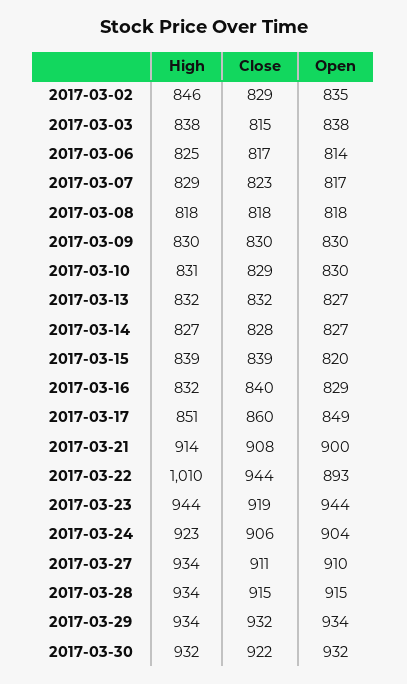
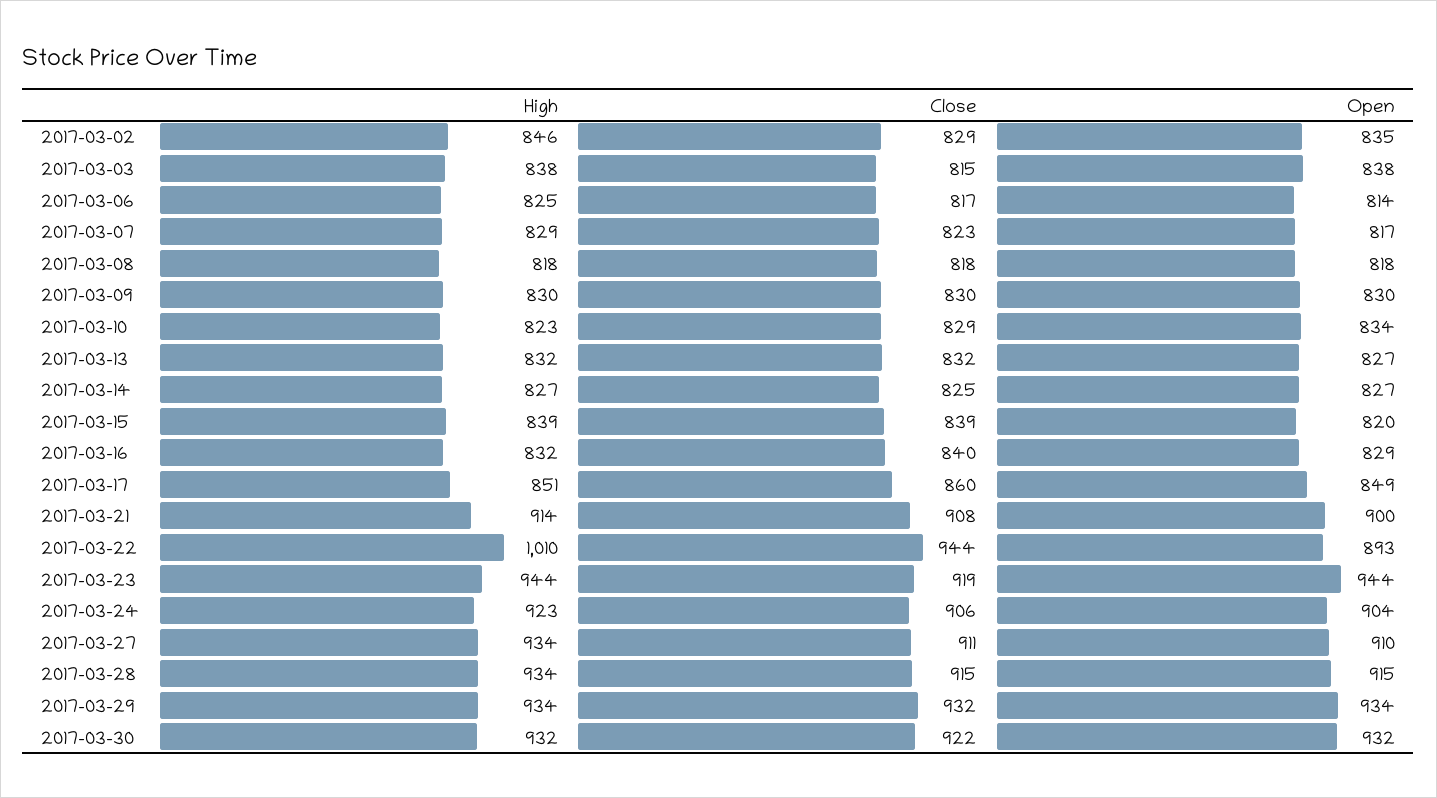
  {
    "High": {
      "2017-03-02": 846,
      "2017-03-03": 838,
      "2017-03-06": 825,
      "2017-03-07": 829,
      "2017-03-08": 818,
      "2017-03-09": 830,
-     "2017-03-10": 831,
+     "2017-03-10": 823,
      "2017-03-13": 832,
      "2017-03-14": 827,
      "2017-03-15": 839,
      "2017-03-16": 832,
      "2017-03-17": 851,
      "2017-03-21": 914,
      "2017-03-22": 1010,
      "2017-03-23": 944,
      "2017-03-24": 923,
      "2017-03-27": 934,
      "2017-03-28": 934,
      "2017-03-29": 934,
      "2017-03-30": 932
    },
    "Close": {
      "2017-03-02": 829,
      "2017-03-03": 815,
      "2017-03-06": 817,
      "2017-03-07": 823,
      "2017-03-08": 818,
      "2017-03-09": 830,
      "2017-03-10": 829,
      "2017-03-13": 832,
-     "2017-03-14": 828,
+     "2017-03-14": 825,
      "2017-03-15": 839,
      "2017-03-16": 840,
      "2017-03-17": 860,
      "2017-03-21": 908,
      "2017-03-22": 944,
      "2017-03-23": 919,
      "2017-03-24": 906,
      "2017-03-27": 911,
      "2017-03-28": 915,
      "2017-03-29": 932,
      "2017-03-30": 922
    },
    "Open": {
      "2017-03-02": 835,
      "2017-03-03": 838,
      "2017-03-06": 814,
      "2017-03-07": 817,
      "2017-03-08": 818,
      "2017-03-09": 830,
-     "2017-03-10": 830,
+     "2017-03-10": 834,
      "2017-03-13": 827,
      "2017-03-14": 827,
      "2017-03-15": 820,
      "2017-03-16": 829,
      "2017-03-17": 849,
      "2017-03-21": 900,
      "2017-03-22": 893,
      "2017-03-23": 944,
      "2017-03-24": 904,
      "2017-03-27": 910,
      "2017-03-28": 915,
      "2017-03-29": 934,
      "2017-03-30": 932
    }
  }

